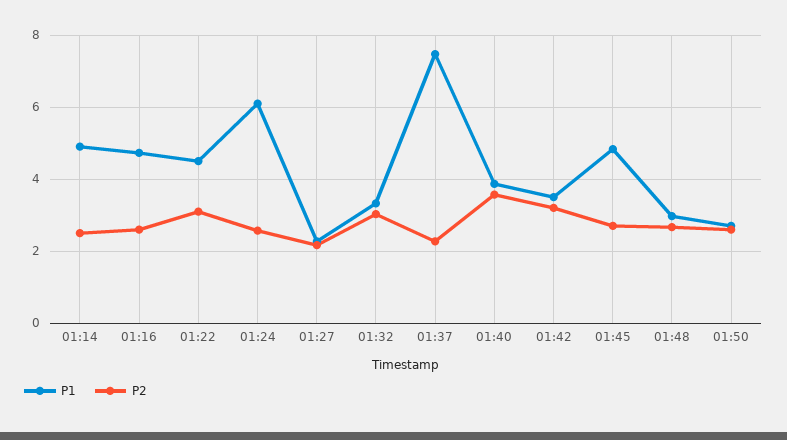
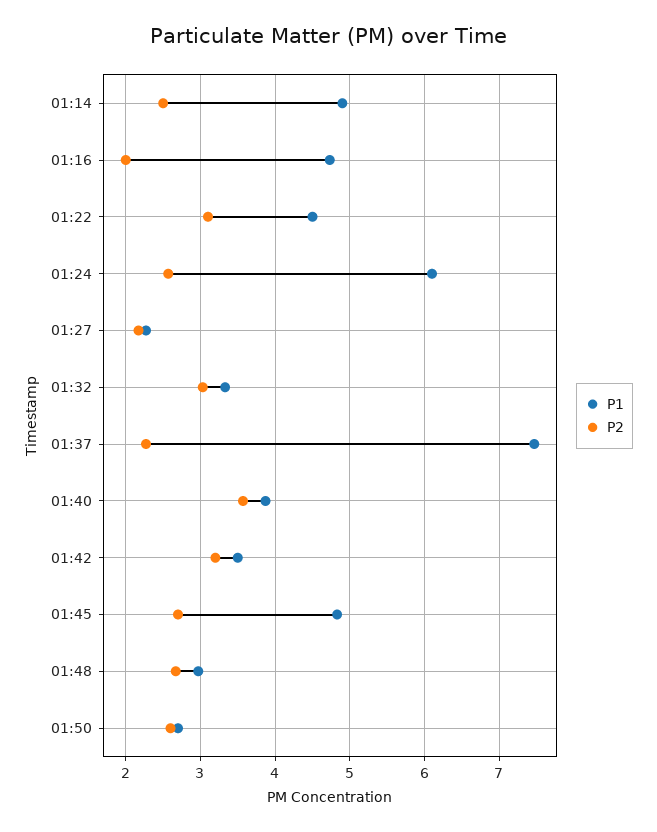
  {
    "P1": {
      "01:14": 4.9,
      "01:16": 4.7,
      "01:22": 4.5,
      "01:24": 6.1,
      "01:27": 2.3,
      "01:32": 3.3,
      "01:37": 7.5,
      "01:40": 3.9,
      "01:42": 3.5,
      "01:45": 4.8,
      "01:48": 3,
      "01:50": 2.7
    },
    "P2": {
      "01:14": 2.5,
-     "01:16": 2.6,
+     "01:16": 2,
      "01:22": 3.1,
      "01:24": 2.6,
      "01:27": 2.2,
      "01:32": 3,
      "01:37": 2.3,
      "01:40": 3.6,
      "01:42": 3.2,
      "01:45": 2.7,
      "01:48": 2.7,
      "01:50": 2.6
    }
  }

